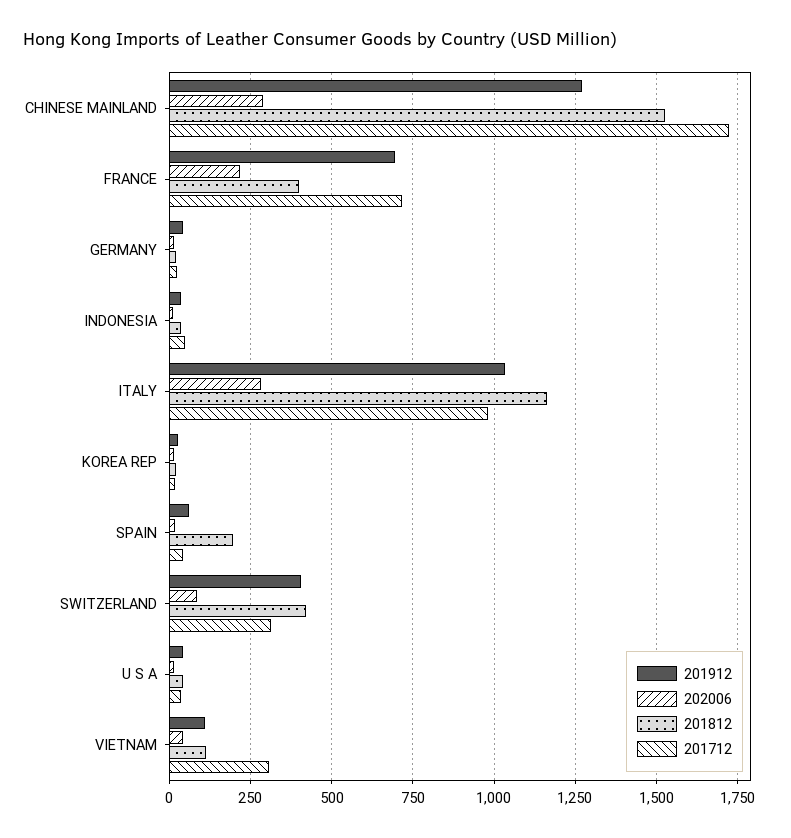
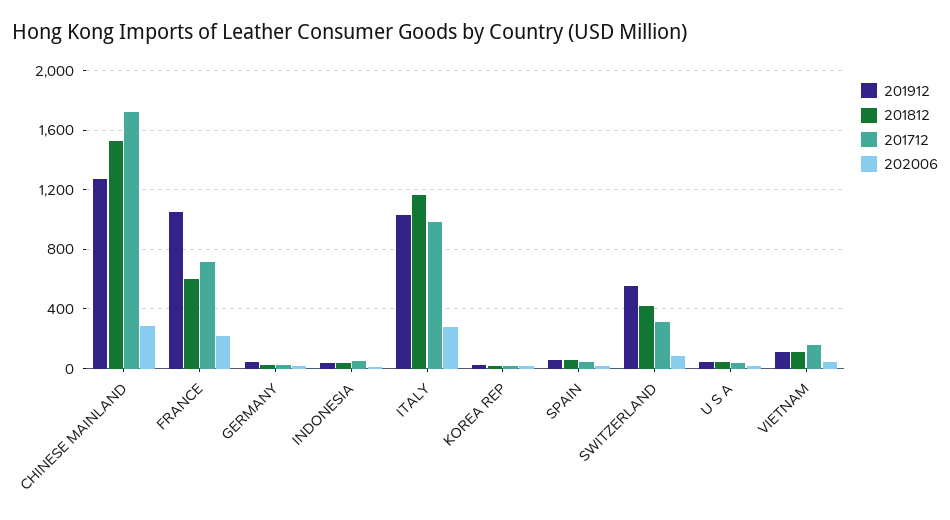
  {
    "201912": {
      "CHINESE MAINLAND": 1275,
-     "FRANCE": 700,
+     "FRANCE": 1050,
      "GERMANY": 50,
      "INDONESIA": 25,
      "ITALY": 1025,
      "KOREA REP": 25,
      "SPAIN": 50,
-     "SWITZERLAND": 400,
+     "SWITZERLAND": 550,
      "U S A": 50,
      "VIETNAM": 100
    },
    "202006": {
      "CHINESE MAINLAND": 300,
      "FRANCE": 225,
      "GERMANY": 25,
      "INDONESIA": 0,
      "ITALY": 275,
      "KOREA REP": 25,
      "SPAIN": 25,
      "SWITZERLAND": 75,
      "U S A": 25,
      "VIETNAM": 50
    },
    "201812": {
      "CHINESE MAINLAND": 1525,
-     "FRANCE": 400,
+     "FRANCE": 600,
      "GERMANY": 25,
      "INDONESIA": 25,
      "ITALY": 1150,
      "KOREA REP": 25,
-     "SPAIN": 200,
+     "SPAIN": 50,
      "SWITZERLAND": 425,
      "U S A": 50,
      "VIETNAM": 125
    },
    "201712": {
      "CHINESE MAINLAND": 1725,
      "FRANCE": 725,
      "GERMANY": 25,
      "INDONESIA": 50,
      "ITALY": 975,
      "KOREA REP": 25,
      "SPAIN": 50,
      "SWITZERLAND": 325,
      "U S A": 25,
-     "VIETNAM": 300
+     "VIETNAM": 150
    }
  }

